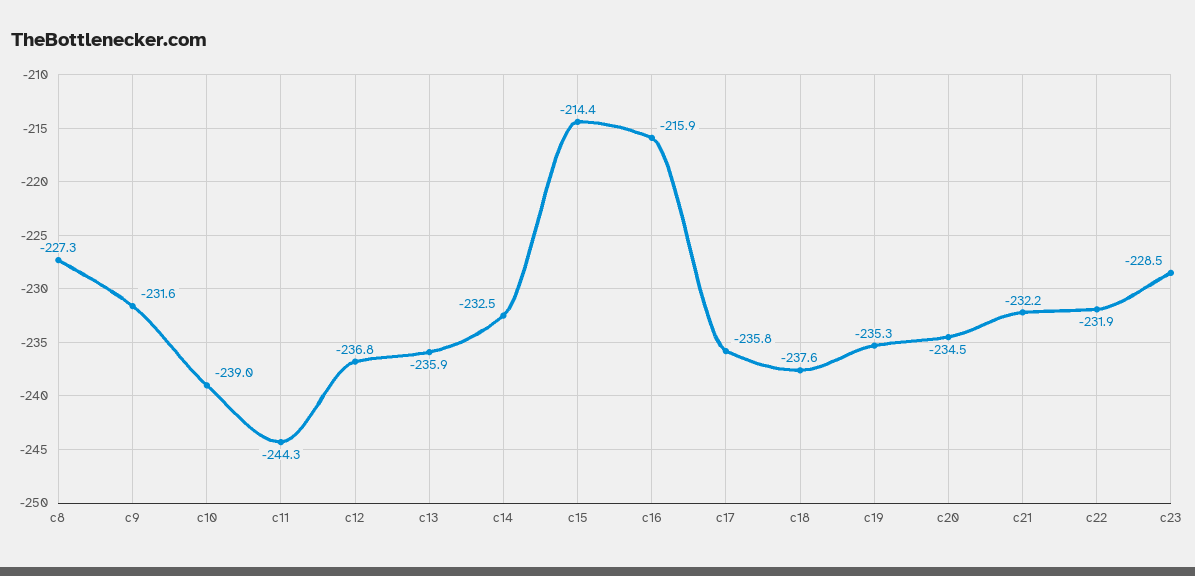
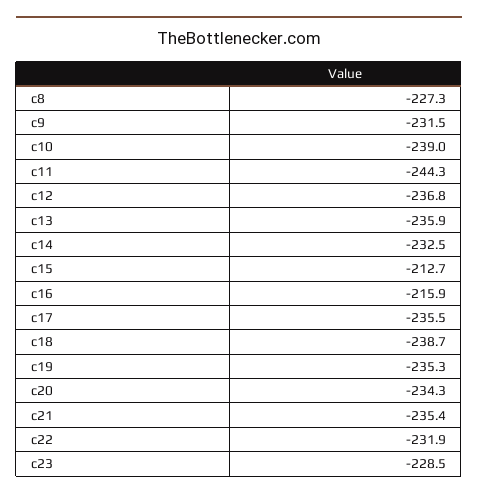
  {
    "c8": -227.3,
-   "c9": -231.6,
+   "c9": -231.5,
    "c10": -239,
    "c11": -244.3,
    "c12": -236.8,
    "c13": -235.9,
    "c14": -232.5,
-   "c15": -214.4,
+   "c15": -212.7,
    "c16": -215.9,
-   "c17": -235.8,
+   "c17": -235.5,
-   "c18": -237.6,
+   "c18": -238.7,
    "c19": -235.3,
-   "c20": -234.5,
+   "c20": -234.3,
-   "c21": -232.2,
+   "c21": -235.4,
    "c22": -231.9,
    "c23": -228.5
  }

